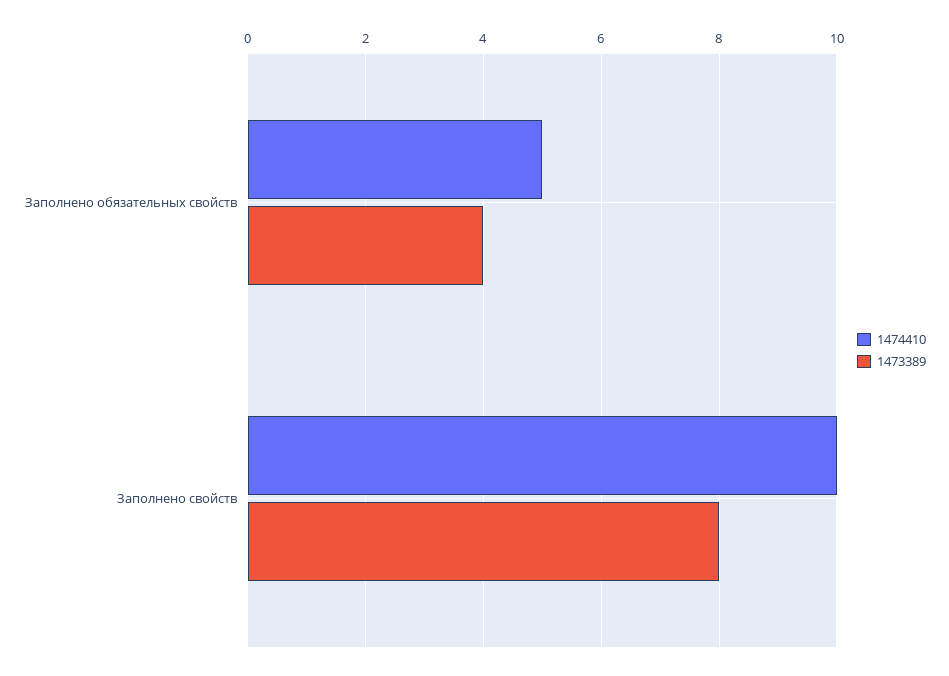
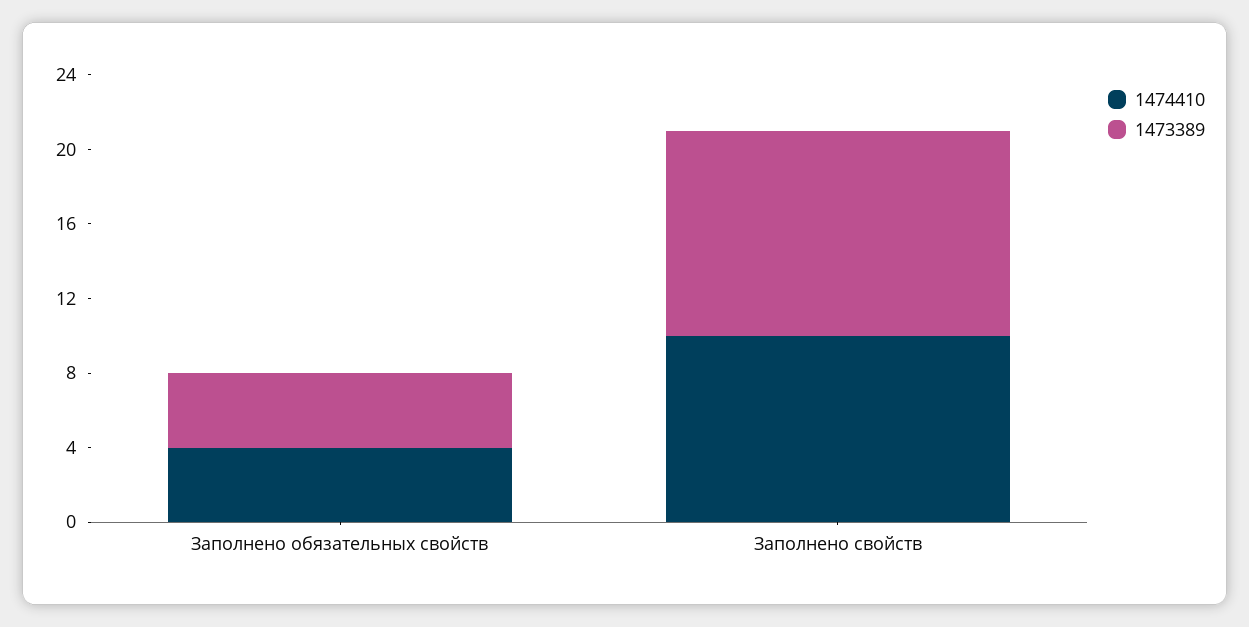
  {
    "1474410": {
-     "Заполнено обязательных свойств": 5,
+     "Заполнено обязательных свойств": 4,
      "Заполнено свойств": 10
    },
    "1473389": {
      "Заполнено обязательных свойств": 4,
-     "Заполнено свойств": 8
+     "Заполнено свойств": 11
    }
  }

